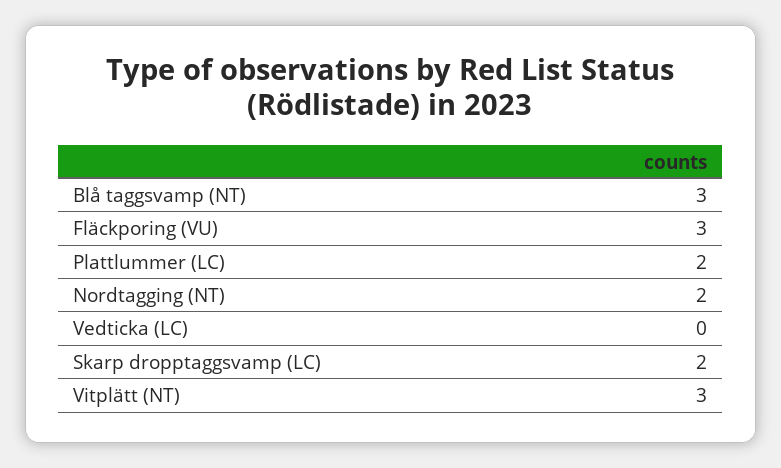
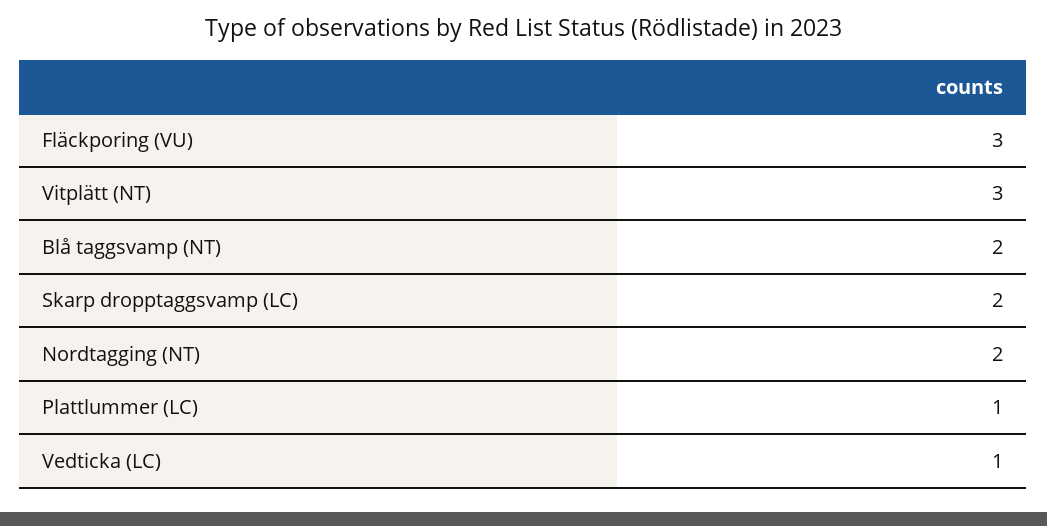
  {
-   "Blå taggsvamp (NT)": 3,
+   "Blå taggsvamp (NT)": 2,
    "Fläckporing (VU)": 3,
-   "Plattlummer (LC)": 2,
+   "Plattlummer (LC)": 1,
    "Nordtagging (NT)": 2,
-   "Vedticka (LC)": 0,
+   "Vedticka (LC)": 1,
    "Skarp dropptaggsvamp (LC)": 2,
    "Vitplätt (NT)": 3
  }

